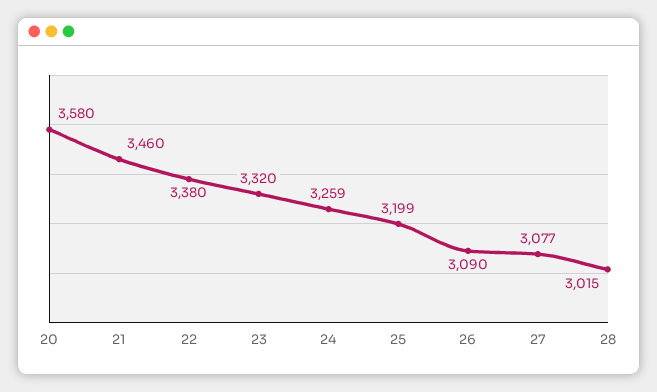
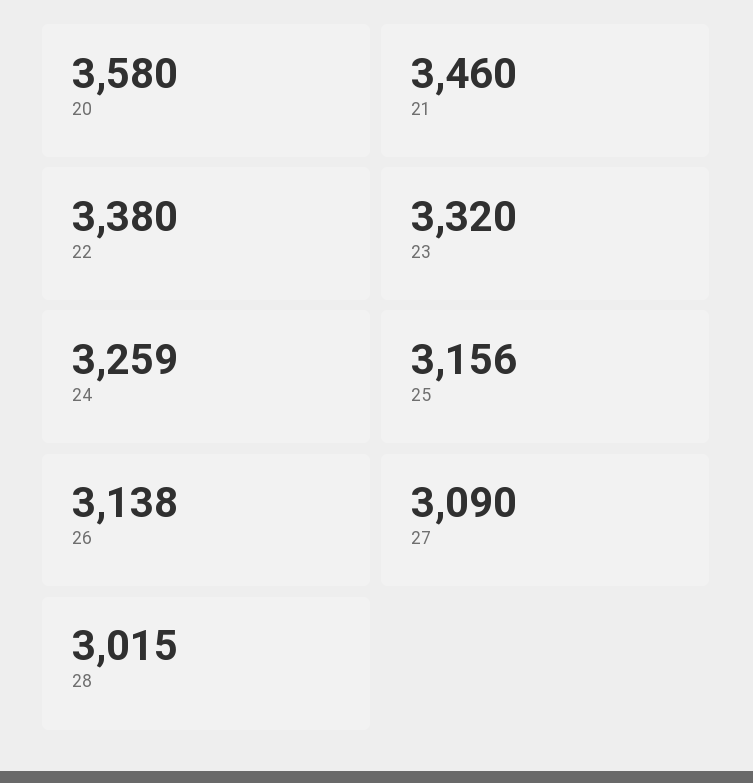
  {
    "20": 3580,
    "21": 3460,
    "22": 3380,
    "23": 3320,
    "24": 3259,
-   "25": 3199,
+   "25": 3156,
-   "26": 3090,
+   "26": 3138,
-   "27": 3077,
+   "27": 3090,
    "28": 3015
  }

